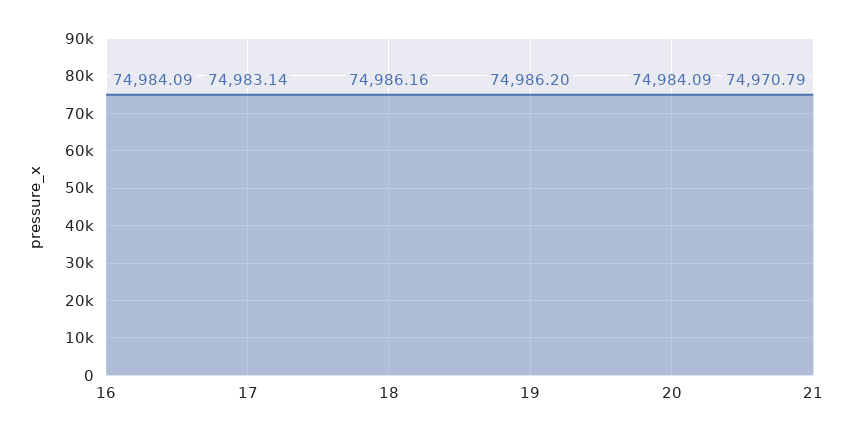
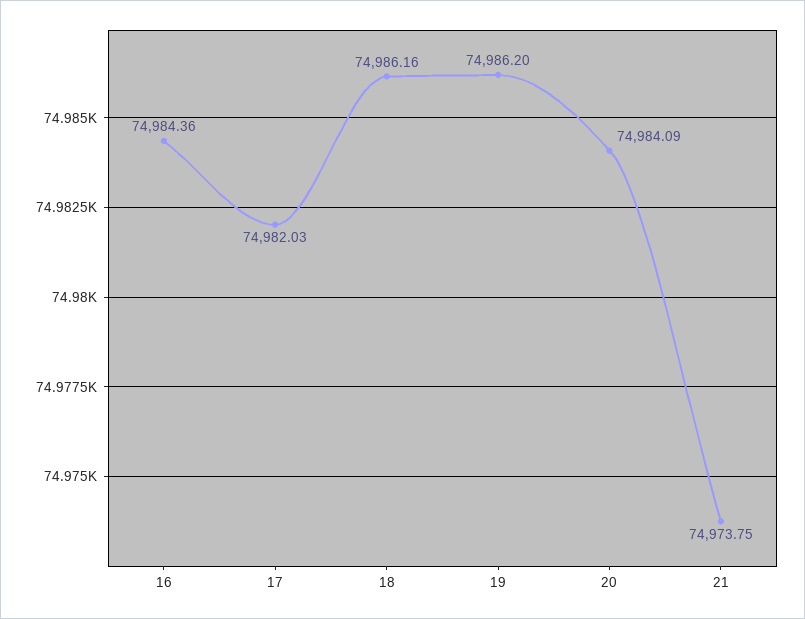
  {
-   "16": 74984.09,
+   "16": 74984.36,
-   "17": 74983.14,
+   "17": 74982.03,
    "18": 74986.16,
    "19": 74986.2,
    "20": 74984.09,
-   "21": 74970.79
+   "21": 74973.75
  }

